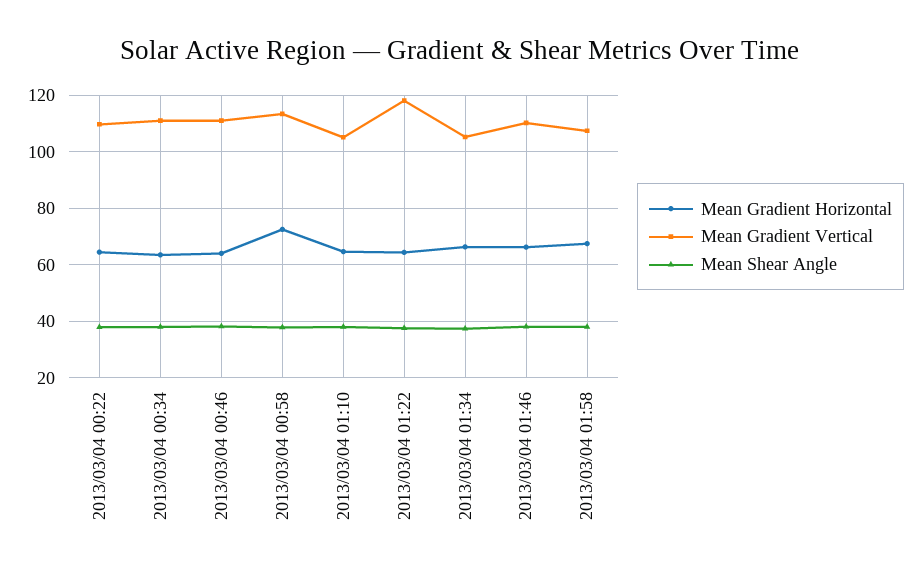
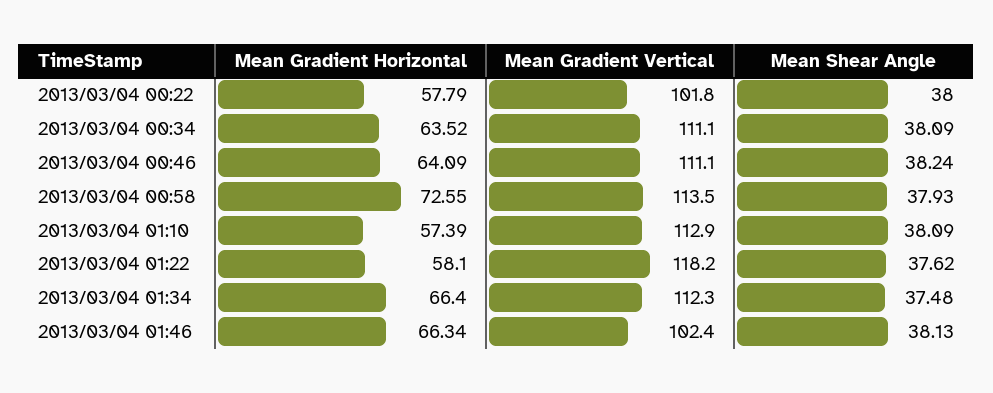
  {
    "Mean Gradient Horizontal": {
-     "2013/03/04 00:22": 65,
+     "2013/03/04 00:22": 57.79,
      "2013/03/04 00:34": 63.52,
      "2013/03/04 00:46": 64.09,
      "2013/03/04 00:58": 72.55,
-     "2013/03/04 01:10": 65,
+     "2013/03/04 01:10": 57.39,
-     "2013/03/04 01:22": 65,
+     "2013/03/04 01:22": 58.1,
      "2013/03/04 01:34": 66.4,
-     "2013/03/04 01:46": 66.34,
+     "2013/03/04 01:46": 66.34
-     "2013/03/04 01:58": 67.5
    },
    "Mean Gradient Vertical": {
-     "2013/03/04 00:22": 110,
+     "2013/03/04 00:22": 101.8,
      "2013/03/04 00:34": 111.1,
      "2013/03/04 00:46": 111.1,
      "2013/03/04 00:58": 113.5,
-     "2013/03/04 01:10": 105,
+     "2013/03/04 01:10": 112.9,
      "2013/03/04 01:22": 118.2,
-     "2013/03/04 01:34": 105,
+     "2013/03/04 01:34": 112.3,
-     "2013/03/04 01:46": 110,
+     "2013/03/04 01:46": 102.4
-     "2013/03/04 01:58": 107.5
    },
    "Mean Shear Angle": {
      "2013/03/04 00:22": 38,
      "2013/03/04 00:34": 38.09,
      "2013/03/04 00:46": 38.24,
      "2013/03/04 00:58": 37.93,
      "2013/03/04 01:10": 38.09,
      "2013/03/04 01:22": 37.62,
      "2013/03/04 01:34": 37.48,
-     "2013/03/04 01:46": 38.13,
+     "2013/03/04 01:46": 38.13
-     "2013/03/04 01:58": 37.5
    }
  }

